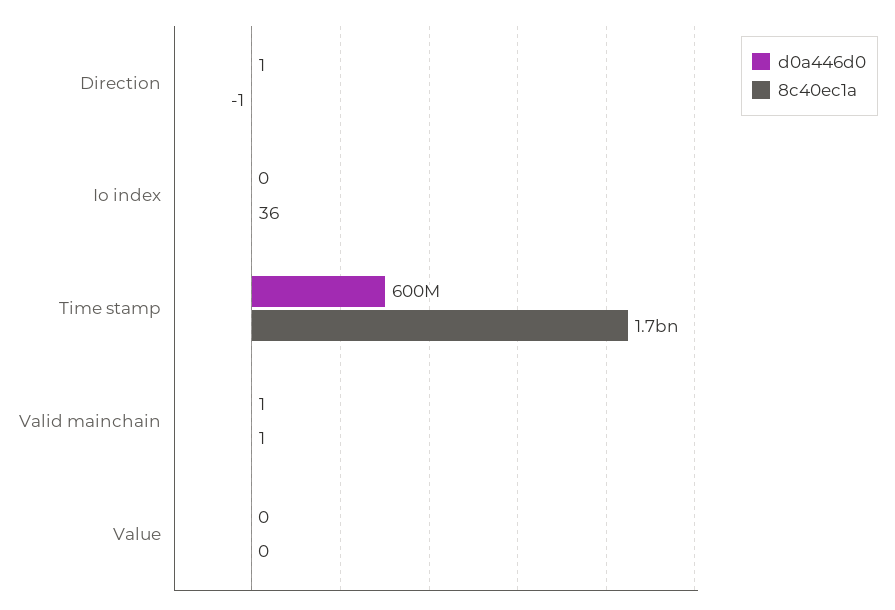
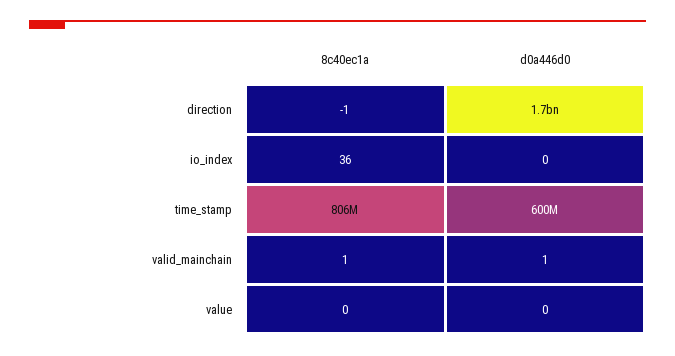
  {
    "d0a446d0": {
-     "Direction": 1,
+     "Direction": 1700000000,
      "Io index": 0,
      "Time stamp": 600000000,
      "Valid mainchain": 1,
      "Value": 0
    },
    "8c40ec1a": {
      "Direction": -1,
      "Io index": 36,
-     "Time stamp": 1700000000,
+     "Time stamp": 806000000,
      "Valid mainchain": 1,
      "Value": 0
    }
  }

